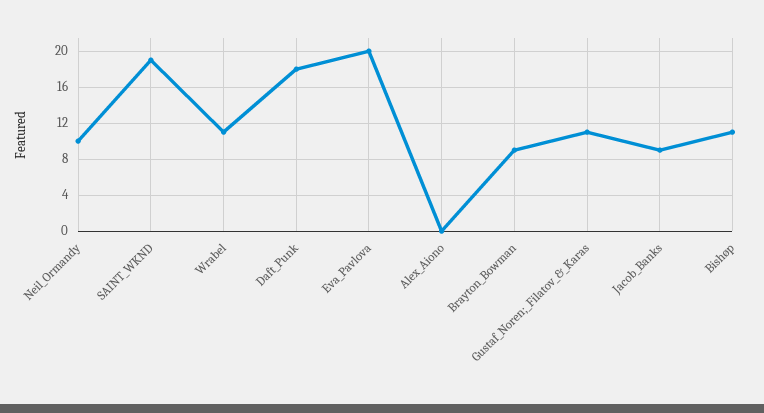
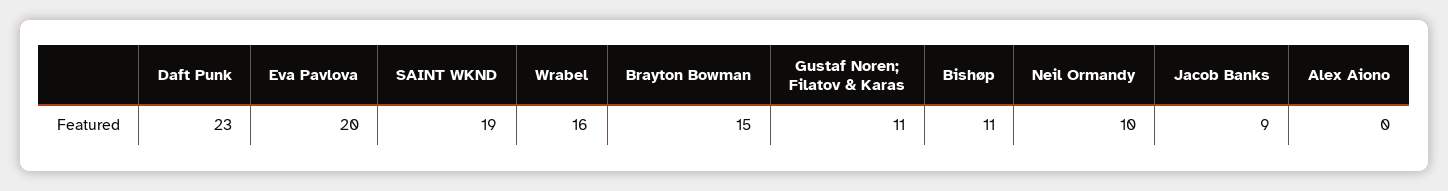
  {
    "Neil_Ormandy": 10,
    "SAINT_WKND": 19,
-   "Wrabel": 11,
+   "Wrabel": 16,
-   "Daft_Punk": 18,
+   "Daft_Punk": 23,
    "Eva_Pavlova": 20,
    "Alex_Aiono": 0,
-   "Brayton_Bowman": 9,
+   "Brayton_Bowman": 15,
    "Gustaf_Noren;_Filatov_&_Karas": 11,
    "Jacob_Banks": 9,
    "Bishøp": 11
  }

